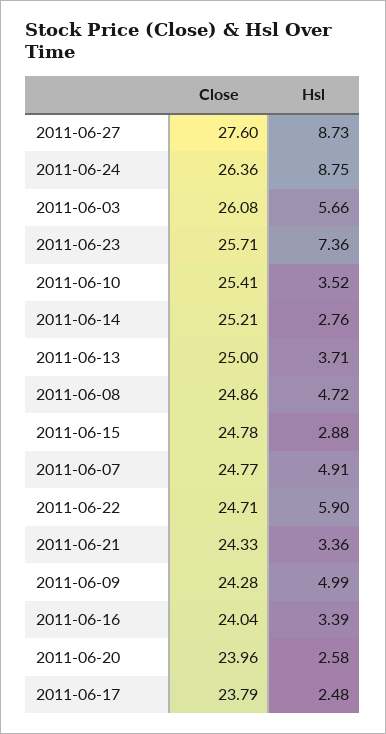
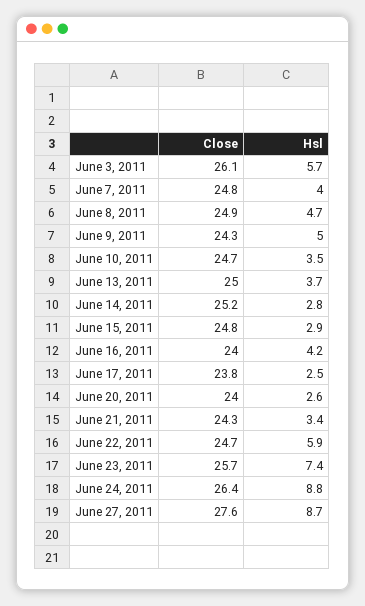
  {
    "Close": {
      "2011-06-27": 27.6,
      "2011-06-24": 26.36,
      "2011-06-03": 26.08,
      "2011-06-23": 25.71,
-     "2011-06-10": 25.41,
+     "2011-06-10": 24.7,
      "2011-06-14": 25.21,
      "2011-06-13": 25,
      "2011-06-08": 24.86,
      "2011-06-15": 24.78,
      "2011-06-07": 24.77,
      "2011-06-22": 24.71,
      "2011-06-21": 24.33,
      "2011-06-09": 24.28,
      "2011-06-16": 24.04,
      "2011-06-20": 23.96,
      "2011-06-17": 23.79
    },
    "Hsl": {
      "2011-06-27": 8.73,
      "2011-06-24": 8.75,
      "2011-06-03": 5.66,
      "2011-06-23": 7.36,
      "2011-06-10": 3.52,
      "2011-06-14": 2.76,
      "2011-06-13": 3.71,
      "2011-06-08": 4.72,
      "2011-06-15": 2.88,
-     "2011-06-07": 4.91,
+     "2011-06-07": 4,
      "2011-06-22": 5.9,
      "2011-06-21": 3.36,
      "2011-06-09": 4.99,
-     "2011-06-16": 3.39,
+     "2011-06-16": 4.2,
      "2011-06-20": 2.58,
      "2011-06-17": 2.48
    }
  }

